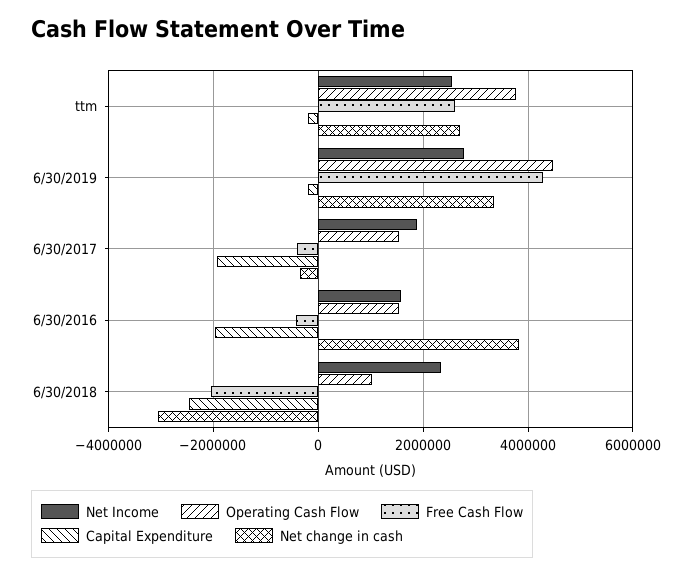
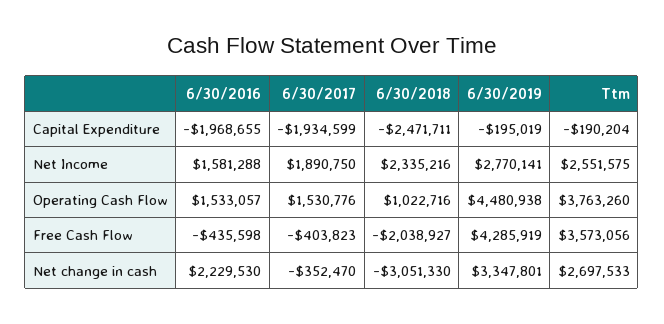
  {
    "Net Income": {
      "ttm": 2551575,
      "6/30/2019": 2770141,
      "6/30/2017": 1890750,
      "6/30/2016": 1581288,
      "6/30/2018": 2335216
    },
    "Operating Cash Flow": {
      "ttm": 3763260,
      "6/30/2019": 4480938,
      "6/30/2017": 1530776,
      "6/30/2016": 1533057,
      "6/30/2018": 1022716
    },
    "Free Cash Flow": {
-     "ttm": 2600000,
+     "ttm": 3573056,
      "6/30/2019": 4285919,
      "6/30/2017": -403823,
      "6/30/2016": -435598,
      "6/30/2018": -2038927
    },
    "Capital Expenditure": {
      "ttm": -190204,
      "6/30/2019": -195019,
      "6/30/2017": -1934599,
      "6/30/2016": -1968655,
      "6/30/2018": -2471711
    },
    "Net change in cash": {
      "ttm": 2697533,
      "6/30/2019": 3347801,
      "6/30/2017": -352470,
-     "6/30/2016": 3800000,
+     "6/30/2016": 2229530,
      "6/30/2018": -3051330
    }
  }

